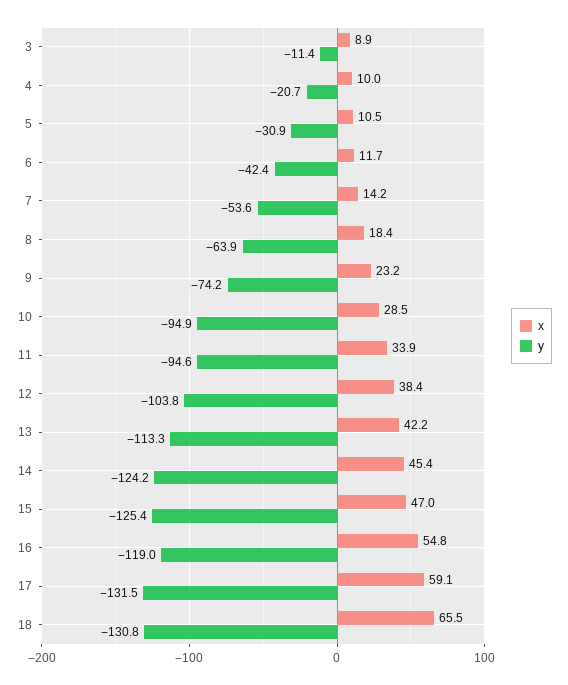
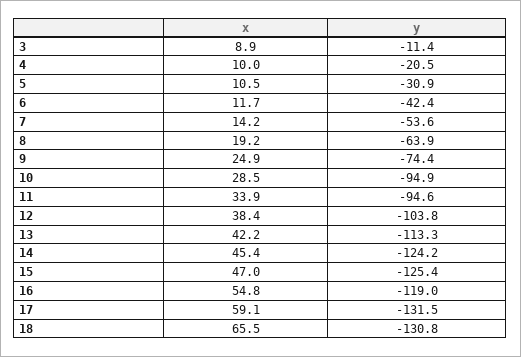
  {
    "x": {
      "3": 8.9,
      "4": 10,
      "5": 10.5,
      "6": 11.7,
      "7": 14.2,
-     "8": 18.4,
+     "8": 19.2,
-     "9": 23.2,
+     "9": 24.9,
      "10": 28.5,
      "11": 33.9,
      "12": 38.4,
      "13": 42.2,
      "14": 45.4,
      "15": 47,
      "16": 54.8,
      "17": 59.1,
      "18": 65.5
    },
    "y": {
      "3": -11.4,
-     "4": -20.7,
+     "4": -20.5,
      "5": -30.9,
      "6": -42.4,
      "7": -53.6,
      "8": -63.9,
-     "9": -74.2,
+     "9": -74.4,
      "10": -94.9,
      "11": -94.6,
      "12": -103.8,
      "13": -113.3,
      "14": -124.2,
      "15": -125.4,
      "16": -119,
      "17": -131.5,
      "18": -130.8
    }
  }

